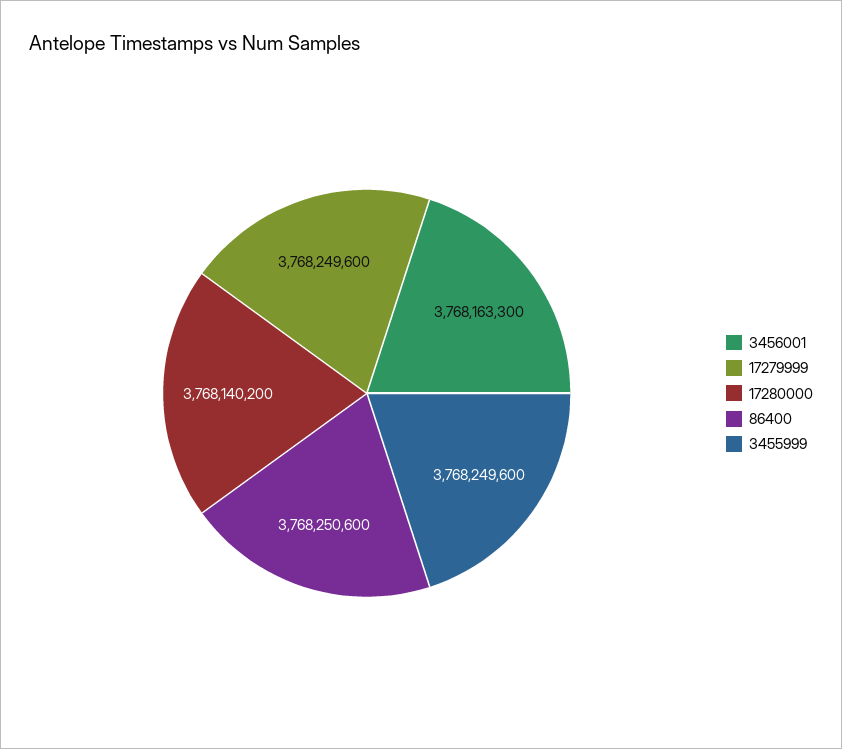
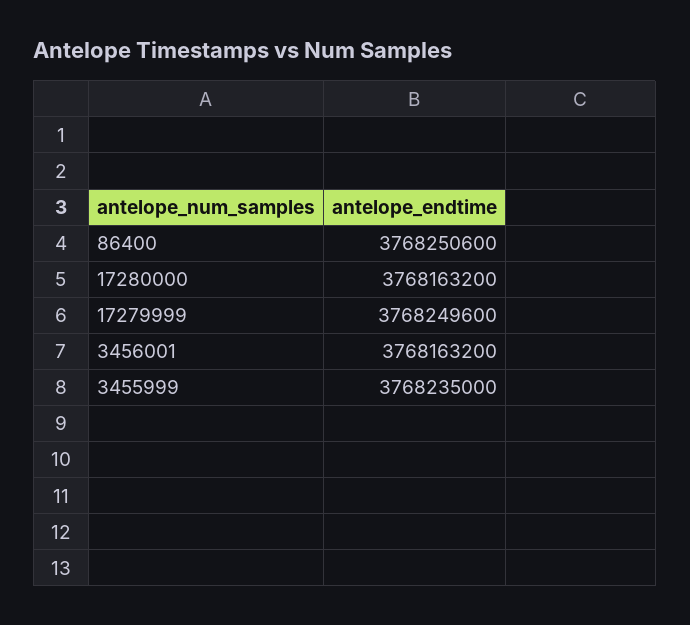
  {
-   "3456001": 3768163300,
+   "3456001": 3768163200,
    "17279999": 3768249600,
-   "17280000": 3768140200,
+   "17280000": 3768163200,
    "86400": 3768250600,
-   "3455999": 3768249600
+   "3455999": 3768235000
  }

